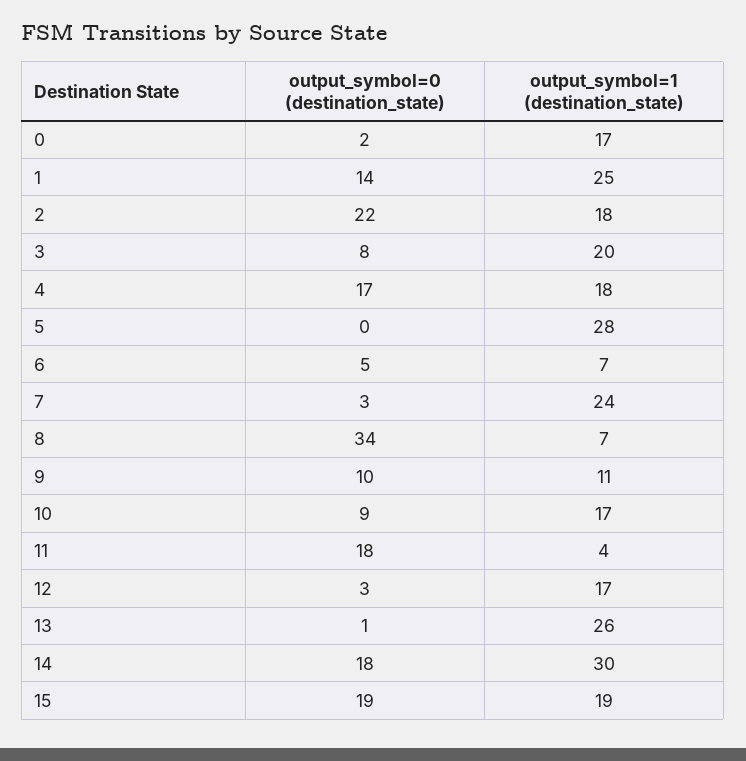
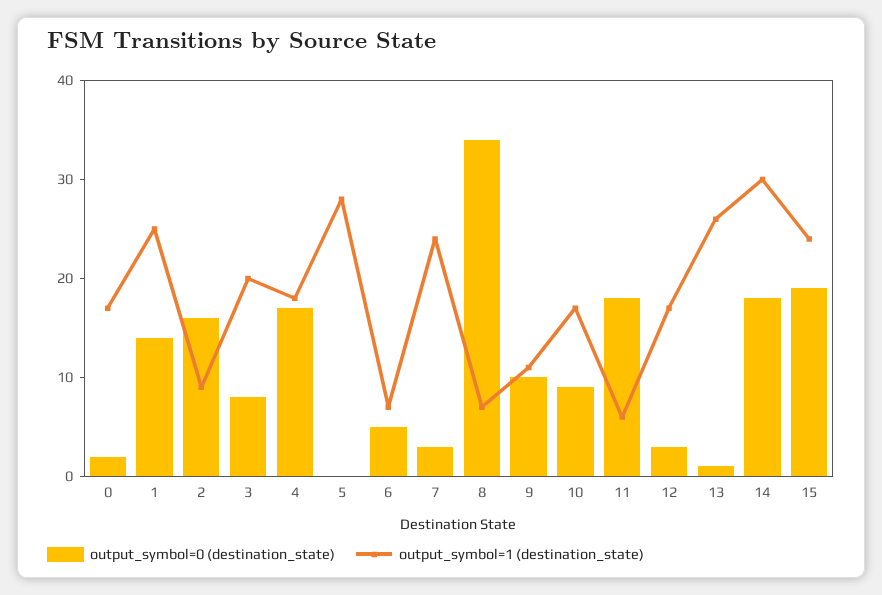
  {
    "output_symbol=0 (destination_state)": {
      "0": 2,
      "1": 14,
-     "2": 22,
+     "2": 16,
      "3": 8,
      "4": 17,
      "5": 0,
      "6": 5,
      "7": 3,
      "8": 34,
      "9": 10,
      "10": 9,
      "11": 18,
      "12": 3,
      "13": 1,
      "14": 18,
      "15": 19
    },
    "output_symbol=1 (destination_state)": {
      "0": 17,
      "1": 25,
-     "2": 18,
+     "2": 9,
      "3": 20,
      "4": 18,
      "5": 28,
      "6": 7,
      "7": 24,
      "8": 7,
      "9": 11,
      "10": 17,
-     "11": 4,
+     "11": 6,
      "12": 17,
      "13": 26,
      "14": 30,
-     "15": 19
+     "15": 24
    }
  }

